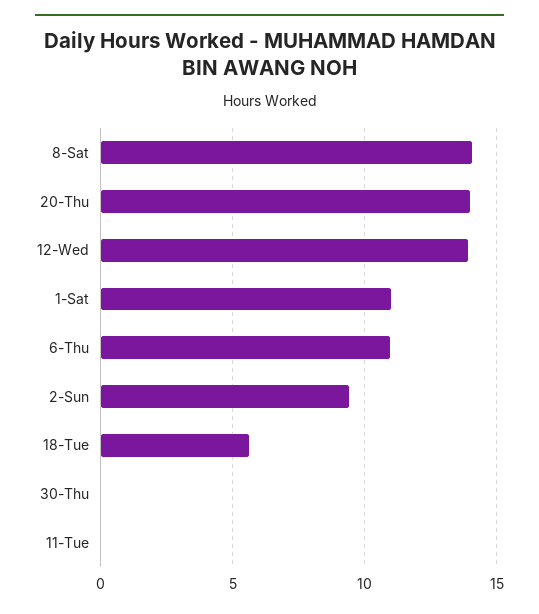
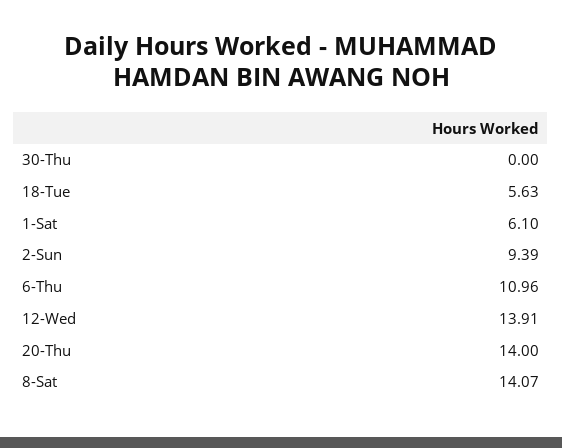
  {
    "8-Sat": 14.07,
    "20-Thu": 14,
    "12-Wed": 13.91,
-   "1-Sat": 11,
+   "1-Sat": 6.1,
    "6-Thu": 10.96,
    "2-Sun": 9.39,
    "18-Tue": 5.63,
-   "30-Thu": 0,
+   "30-Thu": 0
-   "11-Tue": 0
  }

